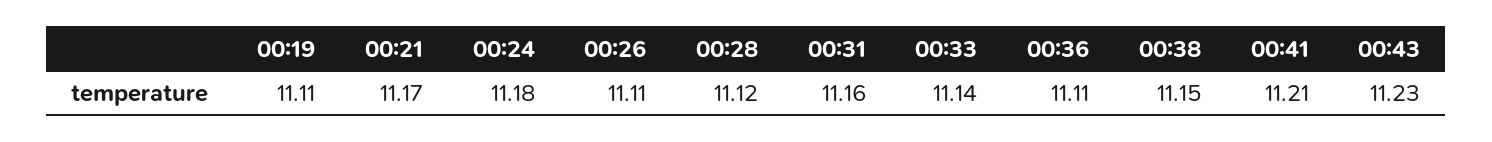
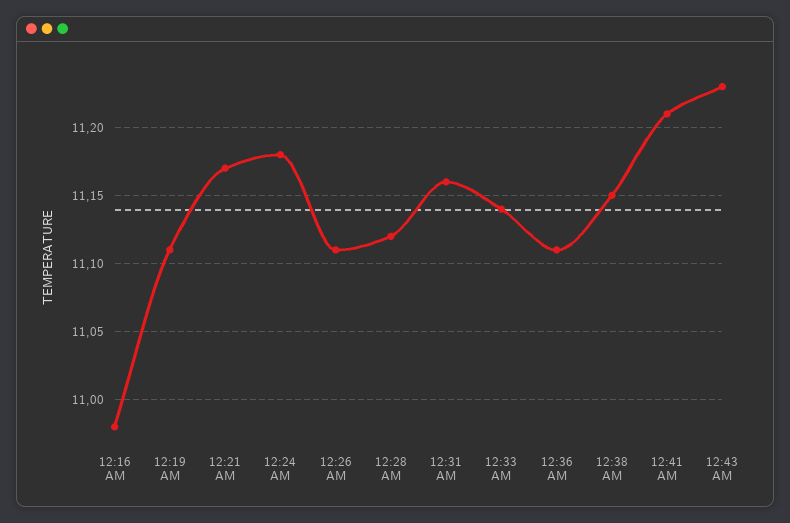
  {
    "00:19": 11.11,
    "00:21": 11.17,
    "00:24": 11.18,
    "00:26": 11.11,
    "00:28": 11.12,
    "00:31": 11.16,
    "00:33": 11.14,
    "00:36": 11.11,
    "00:38": 11.15,
    "00:41": 11.21,
-   "00:43": 11.23
+   "00:43": 11.23,
+   "12:16 AM": 10.98
  }

